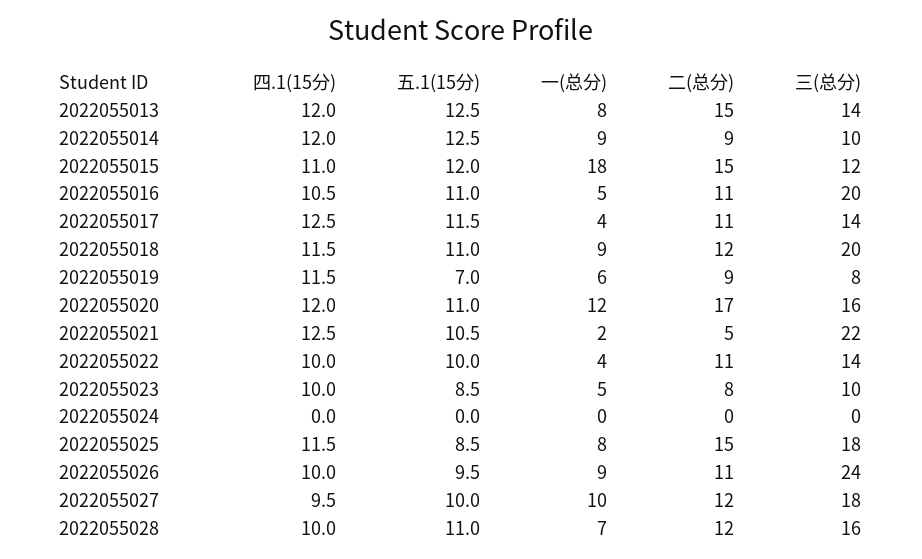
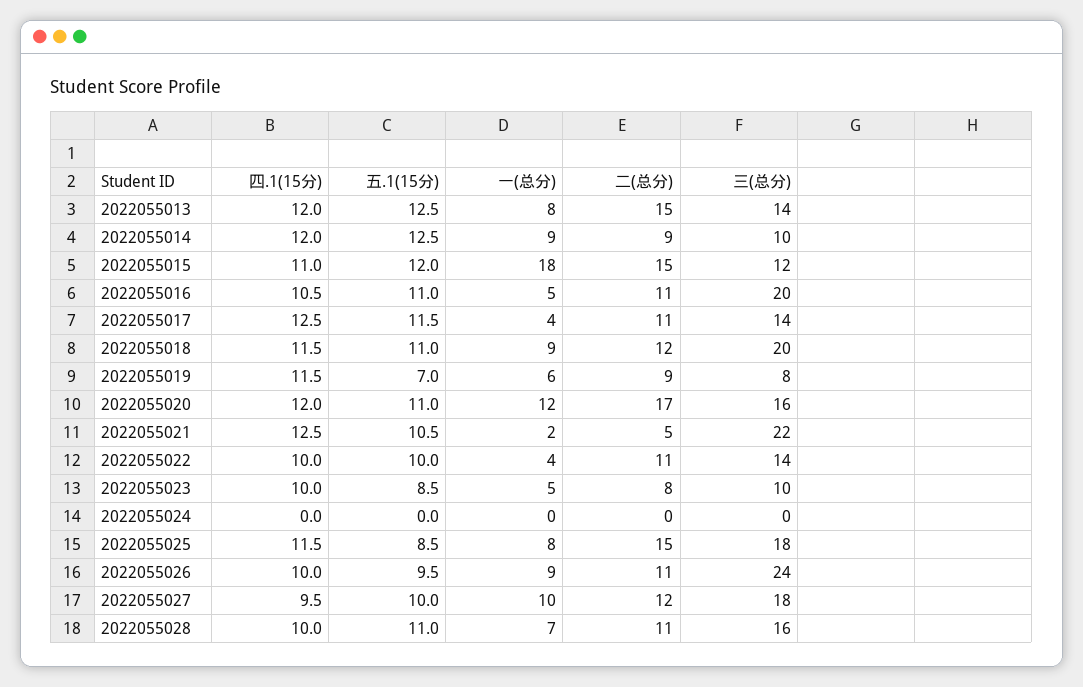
  {
    "四.1(15分)": {
      "2022055013": 12,
      "2022055014": 12,
      "2022055015": 11,
      "2022055016": 10.5,
      "2022055017": 12.5,
      "2022055018": 11.5,
      "2022055019": 11.5,
      "2022055020": 12,
      "2022055021": 12.5,
      "2022055022": 10,
      "2022055023": 10,
      "2022055024": 0,
      "2022055025": 11.5,
      "2022055026": 10,
      "2022055027": 9.5,
      "2022055028": 10
    },
    "五.1(15分)": {
      "2022055013": 12.5,
      "2022055014": 12.5,
      "2022055015": 12,
      "2022055016": 11,
      "2022055017": 11.5,
      "2022055018": 11,
      "2022055019": 7,
      "2022055020": 11,
      "2022055021": 10.5,
      "2022055022": 10,
      "2022055023": 8.5,
      "2022055024": 0,
      "2022055025": 8.5,
      "2022055026": 9.5,
      "2022055027": 10,
      "2022055028": 11
    },
    "一(总分)": {
      "2022055013": 8,
      "2022055014": 9,
      "2022055015": 18,
      "2022055016": 5,
      "2022055017": 4,
      "2022055018": 9,
      "2022055019": 6,
      "2022055020": 12,
      "2022055021": 2,
      "2022055022": 4,
      "2022055023": 5,
      "2022055024": 0,
      "2022055025": 8,
      "2022055026": 9,
      "2022055027": 10,
      "2022055028": 7
    },
    "二(总分)": {
      "2022055013": 15,
      "2022055014": 9,
      "2022055015": 15,
      "2022055016": 11,
      "2022055017": 11,
      "2022055018": 12,
      "2022055019": 9,
      "2022055020": 17,
      "2022055021": 5,
      "2022055022": 11,
      "2022055023": 8,
      "2022055024": 0,
      "2022055025": 15,
      "2022055026": 11,
      "2022055027": 12,
-     "2022055028": 12
+     "2022055028": 11
    },
    "三(总分)": {
      "2022055013": 14,
      "2022055014": 10,
      "2022055015": 12,
      "2022055016": 20,
      "2022055017": 14,
      "2022055018": 20,
      "2022055019": 8,
      "2022055020": 16,
      "2022055021": 22,
      "2022055022": 14,
      "2022055023": 10,
      "2022055024": 0,
      "2022055025": 18,
      "2022055026": 24,
      "2022055027": 18,
      "2022055028": 16
    }
  }

